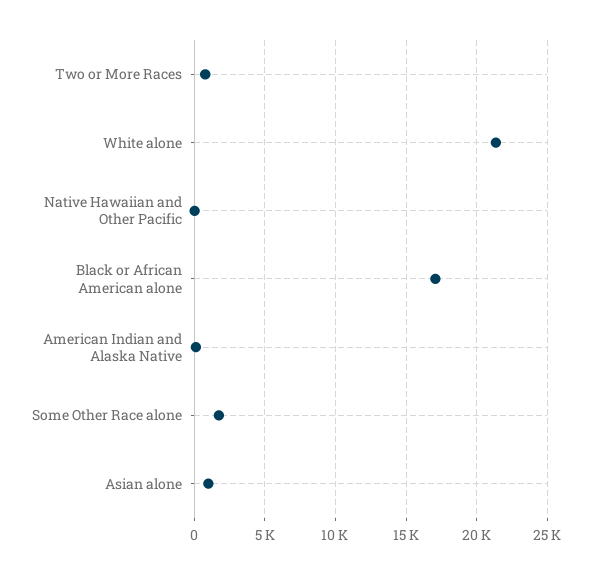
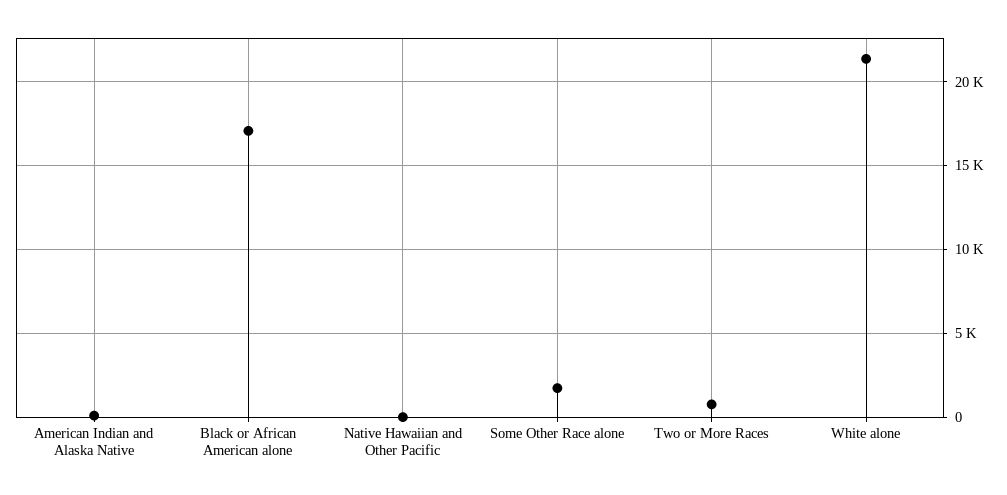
  {
    "Two or More Races": 1000,
    "White alone": 21500,
    "Native Hawaiian and Other Pacific": 0,
    "Black or African American alone": 17000,
    "American Indian and Alaska Native": 0,
-   "Some Other Race alone": 2000,
+   "Some Other Race alone": 2000
-   "Asian alone": 1000
  }

